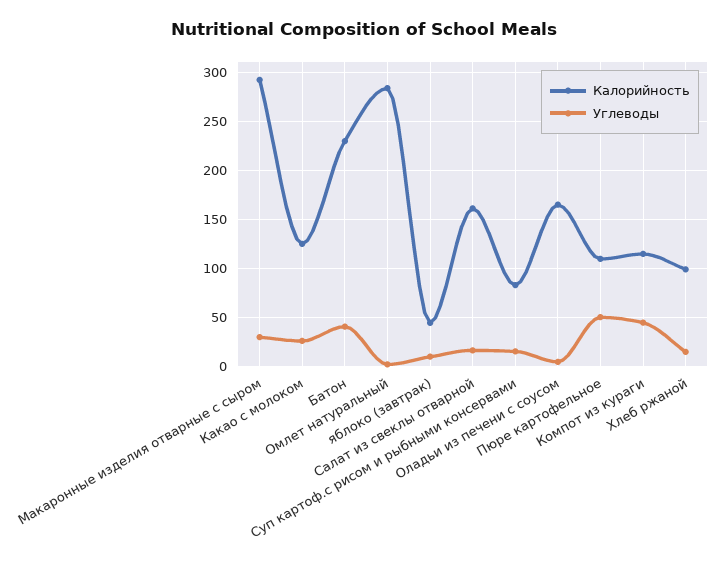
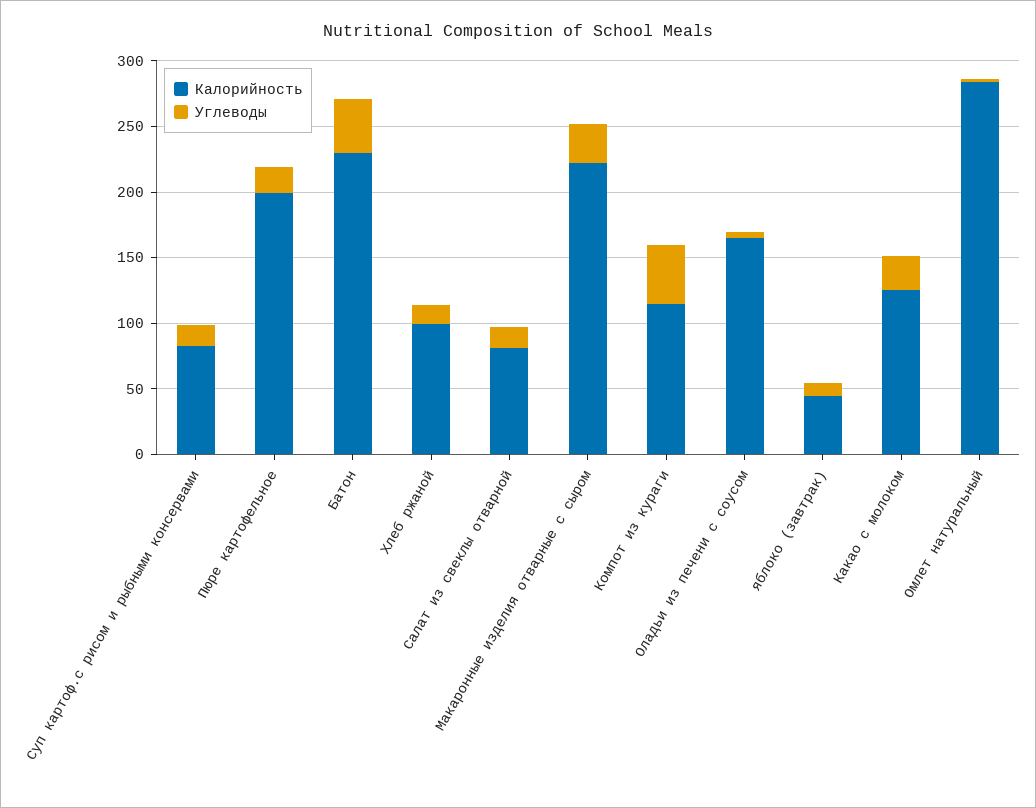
  {
    "Калорийность": {
-     "Макаронные изделия отварные с сыром": 290,
+     "Макаронные изделия отварные с сыром": 220,
      "Какао с молоком": 130,
      "Батон": 230,
      "Омлет натуральный": 280,
      "яблоко (завтрак)": 40,
-     "Салат из свеклы отварной": 160,
+     "Салат из свеклы отварной": 80,
      "Суп картоф.с рисом и рыбными консервами": 80,
      "Оладьи из печени с соусом": 170,
-     "Пюре картофельное": 110,
+     "Пюре картофельное": 200,
      "Компот из кураги": 110,
      "Хлеб ржаной": 100
    },
    "Углеводы": {
      "Макаронные изделия отварные с сыром": 30,
      "Какао с молоком": 30,
      "Батон": 40,
      "Омлет натуральный": 0,
      "яблоко (завтрак)": 10,
      "Салат из свеклы отварной": 20,
      "Суп картоф.с рисом и рыбными консервами": 20,
      "Оладьи из печени с соусом": 0,
-     "Пюре картофельное": 50,
+     "Пюре картофельное": 20,
      "Компот из кураги": 40,
      "Хлеб ржаной": 10
    }
  }

